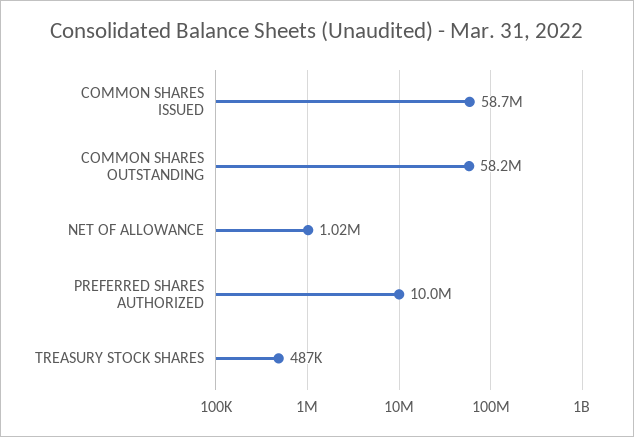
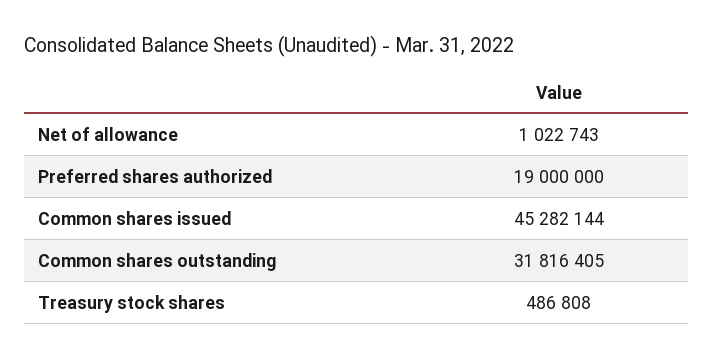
  {
-   "COMMON SHARES ISSUED": 58700000,
+   "COMMON SHARES ISSUED": 45282144,
-   "COMMON SHARES OUTSTANDING": 58200000,
+   "COMMON SHARES OUTSTANDING": 31816405,
    "NET OF ALLOWANCE": 1022743,
-   "PREFERRED SHARES AUTHORIZED": 10000000,
+   "PREFERRED SHARES AUTHORIZED": 19000000,
    "TREASURY STOCK SHARES": 486808
  }

